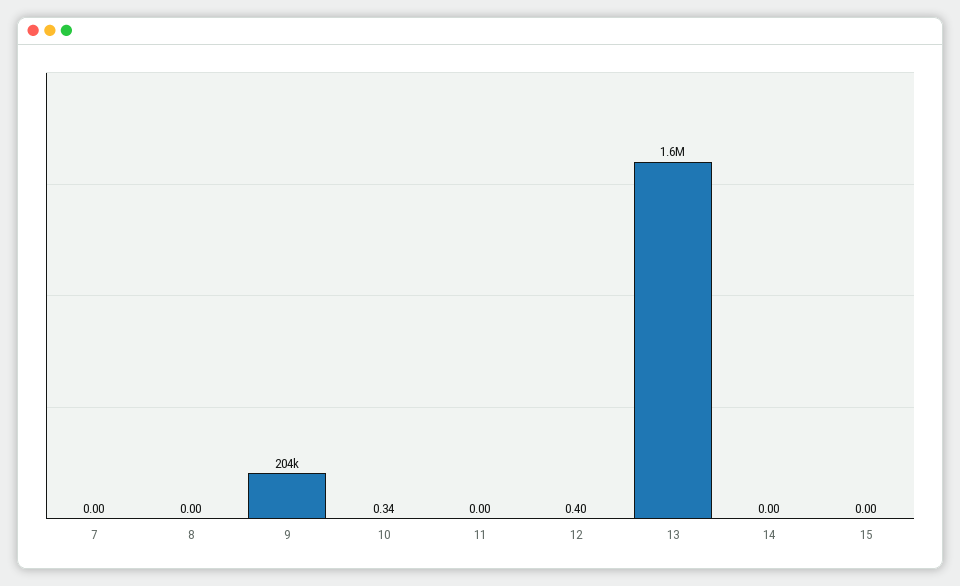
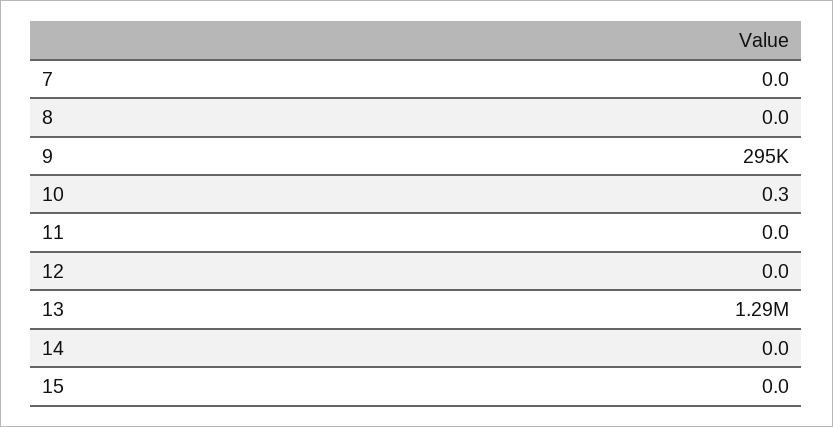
  {
    "7": 0,
    "8": 0,
-   "9": 204000,
+   "9": 295000,
    "10": 0.34,
    "11": 0,
-   "12": 0.4,
+   "12": 0,
-   "13": 1600000,
+   "13": 1290000,
    "14": 0,
    "15": 0
  }

